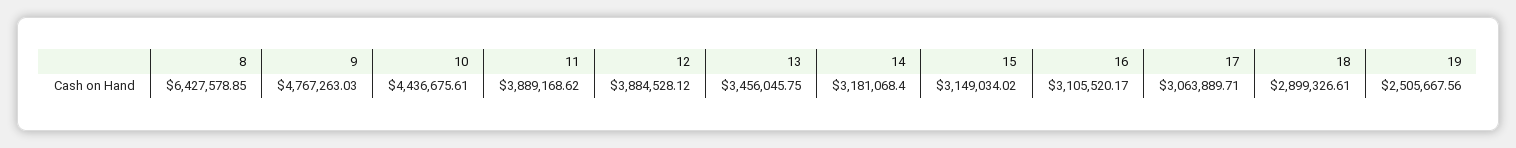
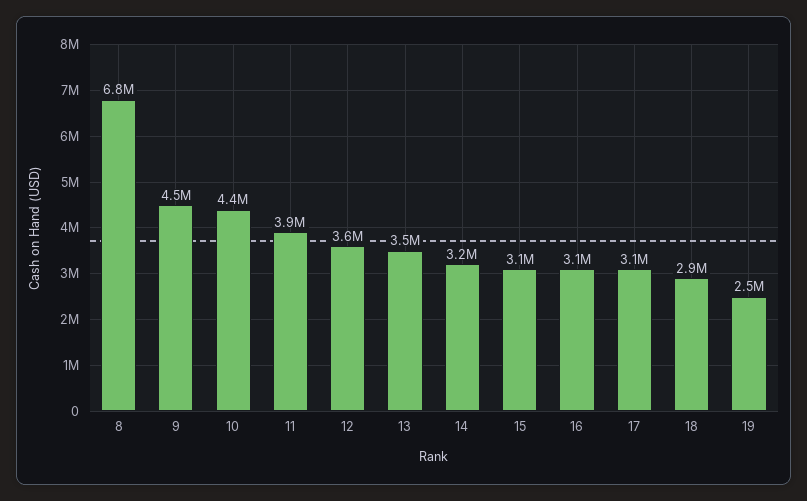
  {
-   "8": 6427578.85,
+   "8": 6800000,
-   "9": 4767263.03,
+   "9": 4500000,
    "10": 4436675.61,
    "11": 3889168.62,
-   "12": 3884528.12,
+   "12": 3600000,
    "13": 3456045.75,
    "14": 3181068.4,
    "15": 3149034.02,
    "16": 3105520.17,
    "17": 3063889.71,
    "18": 2899326.61,
    "19": 2505667.56
  }

